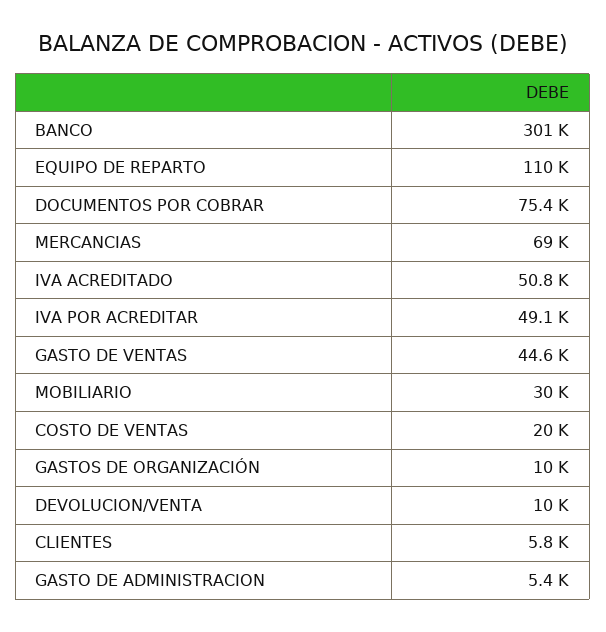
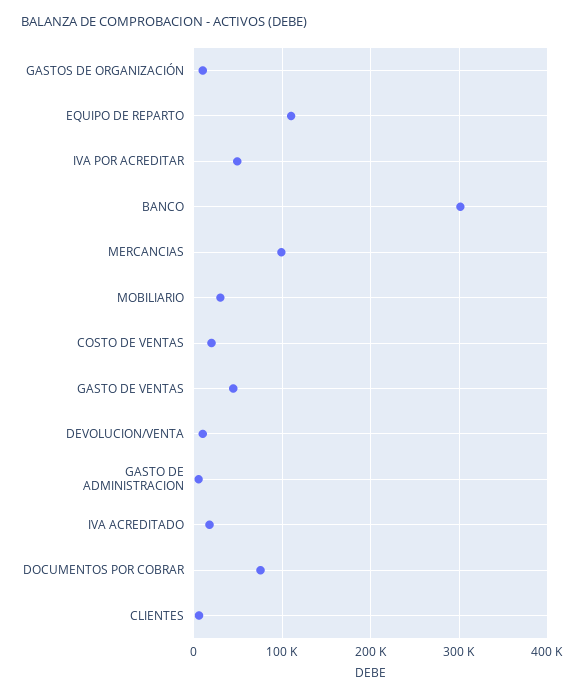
  {
    "BANCO": 301000,
    "EQUIPO DE REPARTO": 110000,
    "DOCUMENTOS POR COBRAR": 75400,
-   "MERCANCIAS": 69000,
+   "MERCANCIAS": 100000,
-   "IVA ACREDITADO": 50800,
+   "IVA ACREDITADO": 20000,
    "IVA POR ACREDITAR": 49100,
    "GASTO DE VENTAS": 44600,
    "MOBILIARIO": 30000,
    "COSTO DE VENTAS": 20000,
    "GASTOS DE ORGANIZACIÓN": 10000,
    "DEVOLUCION/VENTA": 10000,
    "CLIENTES": 5800,
    "GASTO DE ADMINISTRACION": 5400
  }

